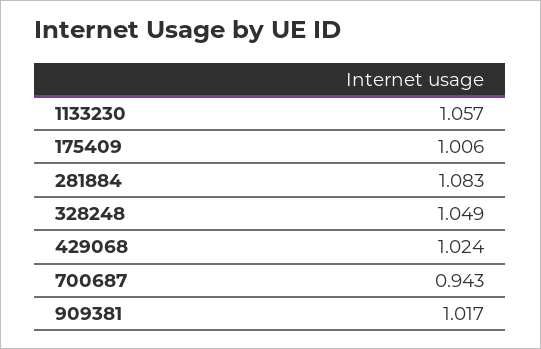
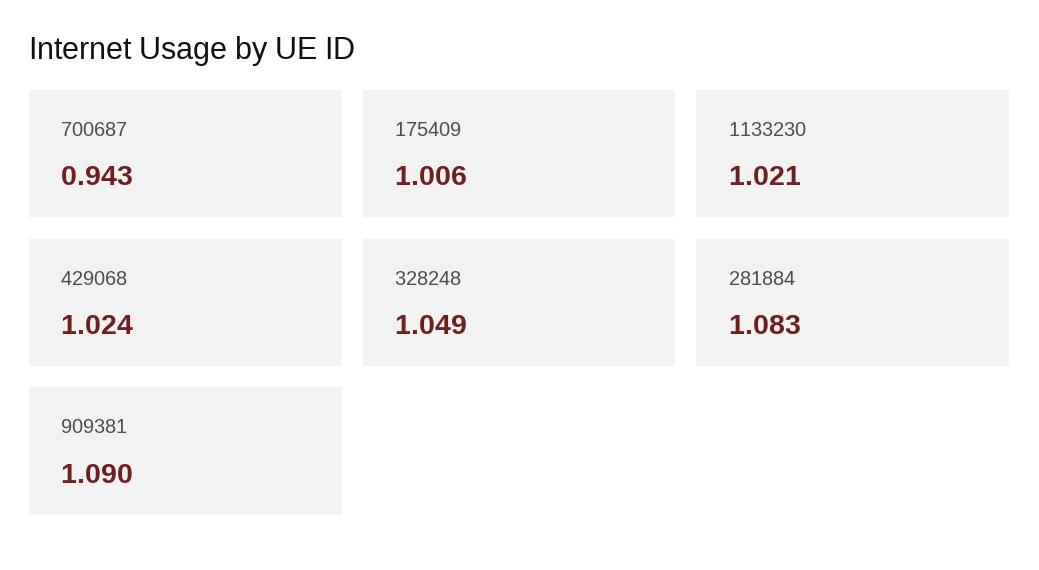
  {
-   "1133230": 1.057,
+   "1133230": 1.021,
    "175409": 1.006,
    "281884": 1.083,
    "328248": 1.049,
    "429068": 1.024,
    "700687": 0.943,
-   "909381": 1.017
+   "909381": 1.09
  }

